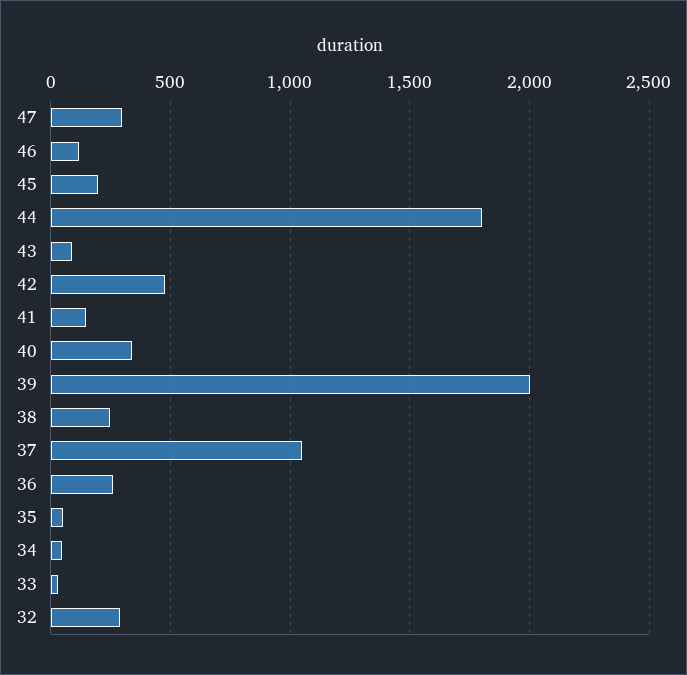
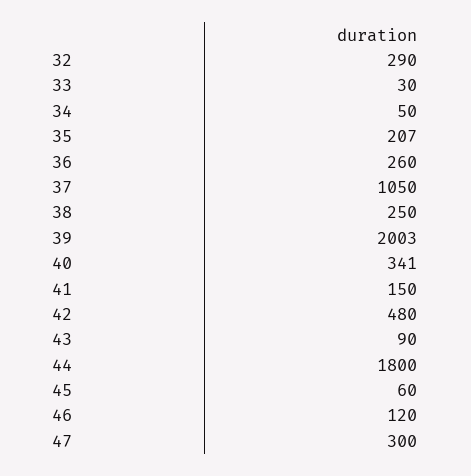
  {
    "47": 300,
    "46": 120,
-   "45": 200,
+   "45": 60,
    "44": 1800,
    "43": 90,
    "42": 480,
    "41": 150,
    "40": 341,
    "39": 2003,
    "38": 250,
    "37": 1050,
    "36": 260,
-   "35": 50,
+   "35": 207,
    "34": 50,
    "33": 30,
    "32": 290
  }

